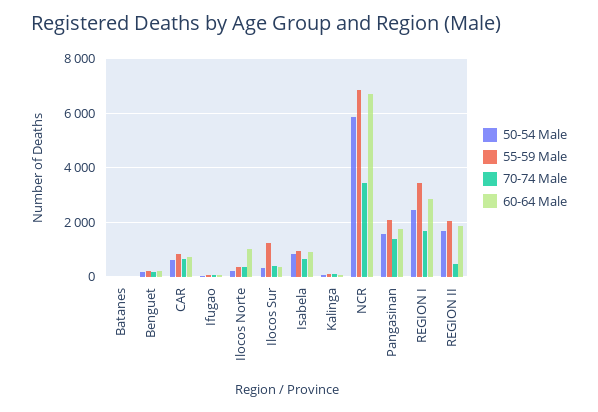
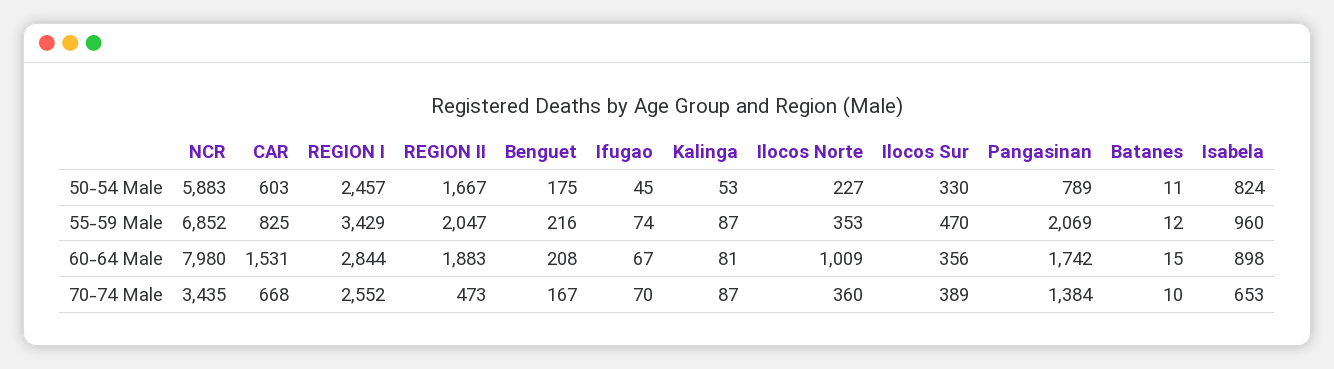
  {
    "50-54 Male": {
      "Batanes": 11,
      "Benguet": 175,
      "CAR": 603,
      "Ifugao": 45,
      "Ilocos Norte": 227,
      "Ilocos Sur": 330,
      "Isabela": 824,
      "Kalinga": 53,
      "NCR": 5883,
-     "Pangasinan": 1500,
+     "Pangasinan": 789,
      "REGION I": 2457,
      "REGION II": 1667
    },
    "55-59 Male": {
      "Batanes": 12,
      "Benguet": 216,
      "CAR": 825,
      "Ifugao": 74,
      "Ilocos Norte": 353,
-     "Ilocos Sur": 1250,
+     "Ilocos Sur": 470,
      "Isabela": 960,
      "Kalinga": 87,
      "NCR": 6852,
      "Pangasinan": 2069,
      "REGION I": 3429,
      "REGION II": 2047
    },
    "70-74 Male": {
      "Batanes": 10,
      "Benguet": 167,
      "CAR": 668,
      "Ifugao": 70,
      "Ilocos Norte": 360,
      "Ilocos Sur": 389,
      "Isabela": 653,
      "Kalinga": 87,
      "NCR": 3435,
      "Pangasinan": 1384,
-     "REGION I": 1750,
+     "REGION I": 2552,
      "REGION II": 473
    },
    "60-64 Male": {
      "Batanes": 15,
      "Benguet": 208,
-     "CAR": 750,
+     "CAR": 1531,
      "Ifugao": 67,
      "Ilocos Norte": 1009,
      "Ilocos Sur": 356,
      "Isabela": 898,
      "Kalinga": 81,
-     "NCR": 6750,
+     "NCR": 7980,
      "Pangasinan": 1742,
      "REGION I": 2844,
      "REGION II": 1883
    }
  }

